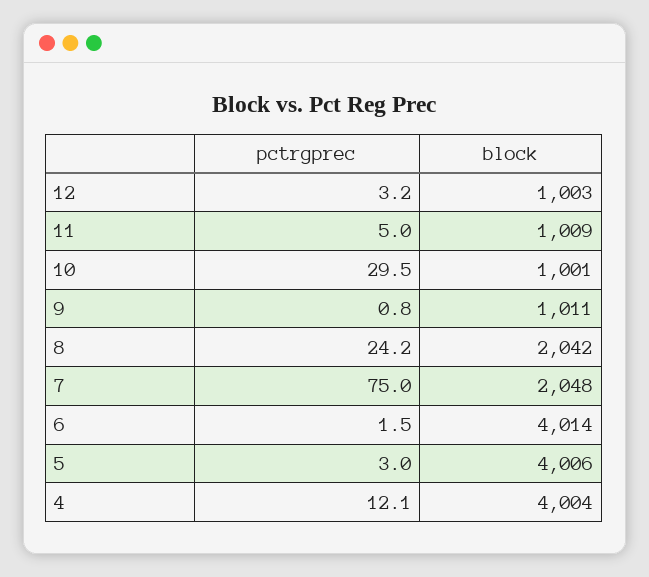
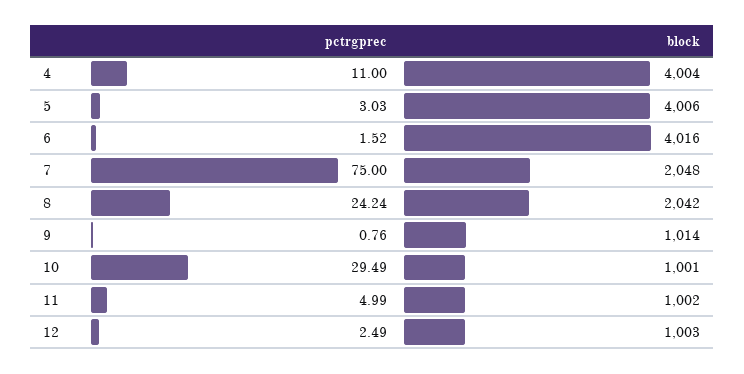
  {
    "pctrgprec": {
-     "12": 3.2,
+     "12": 2.49,
      "11": 4.99,
      "10": 29.49,
      "9": 0.76,
      "8": 24.24,
      "7": 75,
      "6": 1.52,
      "5": 3.03,
-     "4": 12.1
+     "4": 11
    },
    "block": {
      "12": 1003,
-     "11": 1009,
+     "11": 1002,
      "10": 1001,
-     "9": 1011,
+     "9": 1014,
      "8": 2042,
      "7": 2048,
-     "6": 4014,
+     "6": 4016,
      "5": 4006,
      "4": 4004
    }
  }

